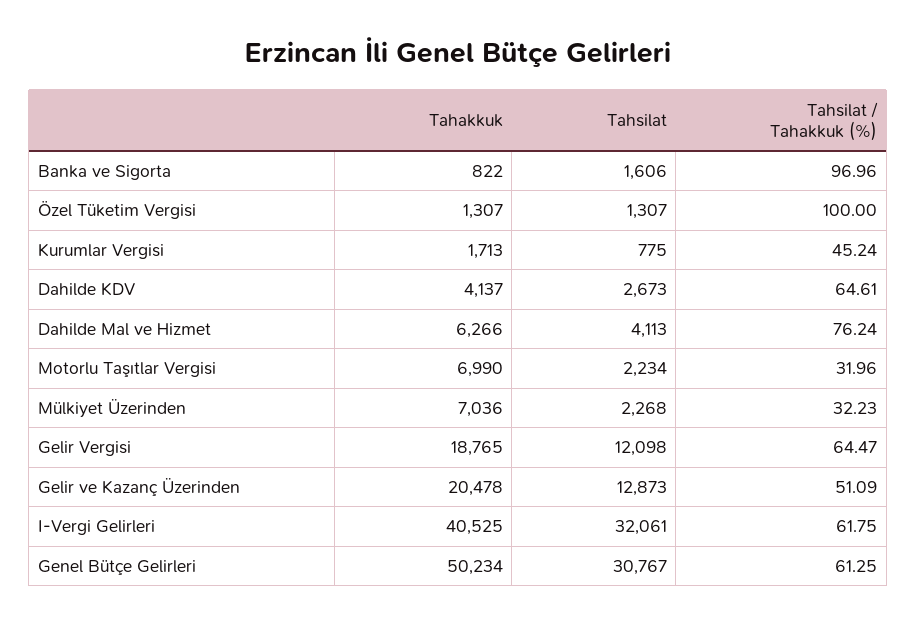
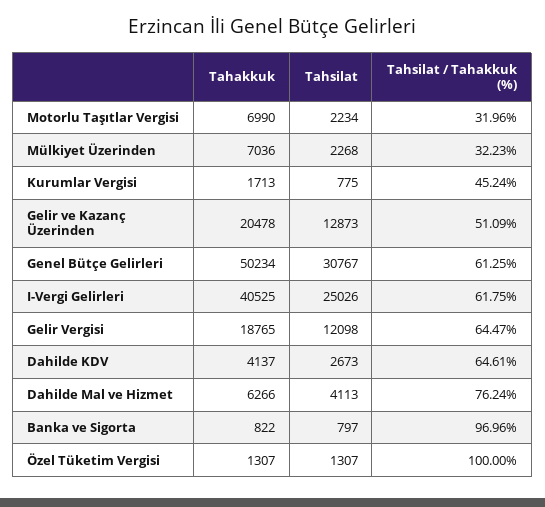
  {
    "Tahakkuk": {
      "Banka ve Sigorta": 822,
      "Özel Tüketim Vergisi": 1307,
      "Kurumlar Vergisi": 1713,
      "Dahilde KDV": 4137,
      "Dahilde Mal ve Hizmet": 6266,
      "Motorlu Taşıtlar Vergisi": 6990,
      "Mülkiyet Üzerinden": 7036,
      "Gelir Vergisi": 18765,
      "Gelir ve Kazanç Üzerinden": 20478,
      "I-Vergi Gelirleri": 40525,
      "Genel Bütçe Gelirleri": 50234
    },
    "Tahsilat": {
-     "Banka ve Sigorta": 1606,
+     "Banka ve Sigorta": 797,
      "Özel Tüketim Vergisi": 1307,
      "Kurumlar Vergisi": 775,
      "Dahilde KDV": 2673,
      "Dahilde Mal ve Hizmet": 4113,
      "Motorlu Taşıtlar Vergisi": 2234,
      "Mülkiyet Üzerinden": 2268,
      "Gelir Vergisi": 12098,
      "Gelir ve Kazanç Üzerinden": 12873,
-     "I-Vergi Gelirleri": 32061,
+     "I-Vergi Gelirleri": 25026,
      "Genel Bütçe Gelirleri": 30767
    },
    "Tahsilat / Tahakkuk (%)": {
      "Banka ve Sigorta": 96.96,
      "Özel Tüketim Vergisi": 100,
      "Kurumlar Vergisi": 45.24,
      "Dahilde KDV": 64.61,
      "Dahilde Mal ve Hizmet": 76.24,
      "Motorlu Taşıtlar Vergisi": 31.96,
      "Mülkiyet Üzerinden": 32.23,
      "Gelir Vergisi": 64.47,
      "Gelir ve Kazanç Üzerinden": 51.09,
      "I-Vergi Gelirleri": 61.75,
      "Genel Bütçe Gelirleri": 61.25
    }
  }

